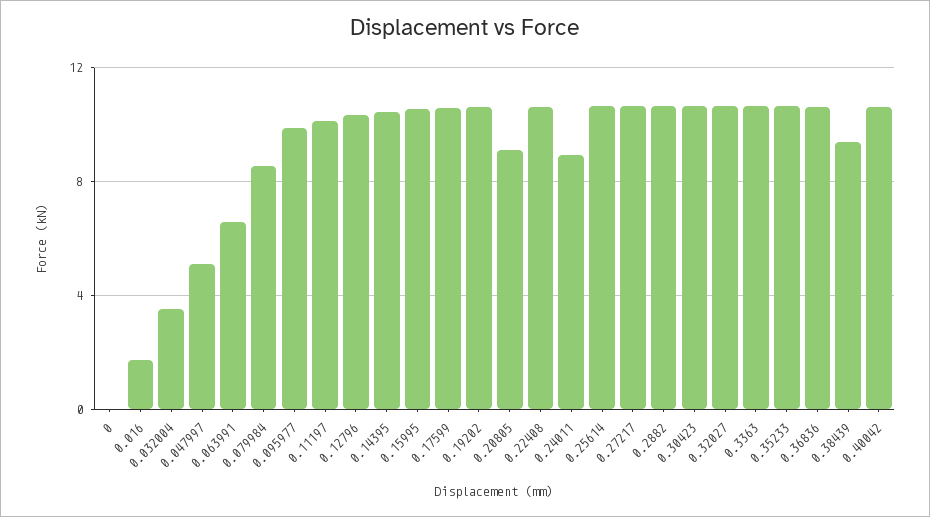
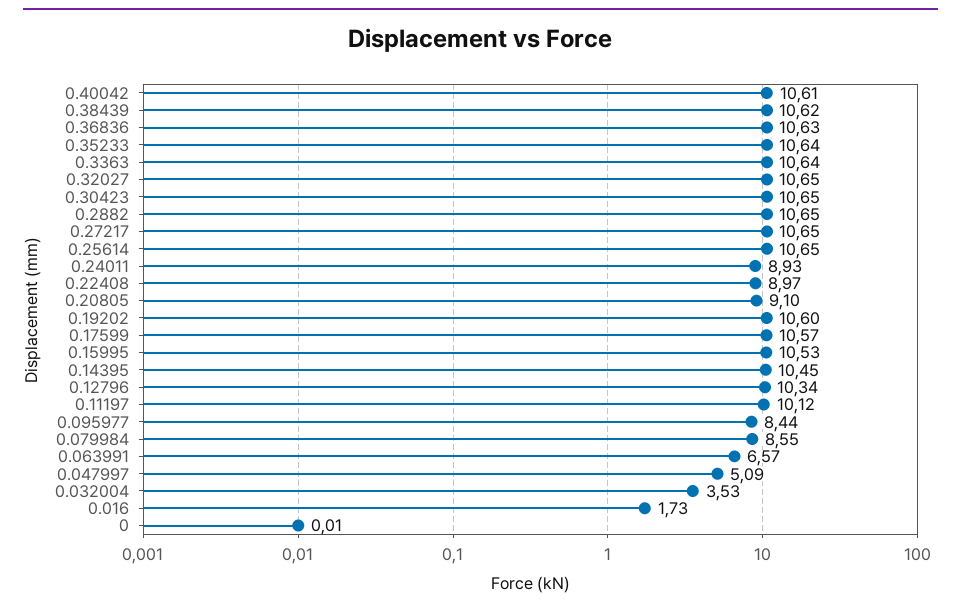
  {
    "0": 0.01,
    "0.016": 1.73,
    "0.032004": 3.53,
    "0.047997": 5.09,
    "0.063991": 6.57,
    "0.079984": 8.55,
-   "0.095977": 10,
+   "0.095977": 8.44,
    "0.11197": 10.12,
    "0.12796": 10.34,
    "0.14395": 10.45,
    "0.15995": 10.53,
    "0.17599": 10.57,
    "0.19202": 10.6,
    "0.20805": 9.1,
-   "0.22408": 10.5,
+   "0.22408": 8.97,
    "0.24011": 8.93,
    "0.25614": 10.65,
    "0.27217": 10.65,
    "0.2882": 10.65,
    "0.30423": 10.65,
    "0.32027": 10.65,
    "0.3363": 10.64,
    "0.35233": 10.64,
    "0.36836": 10.63,
-   "0.38439": 9.5,
+   "0.38439": 10.62,
    "0.40042": 10.61
  }

